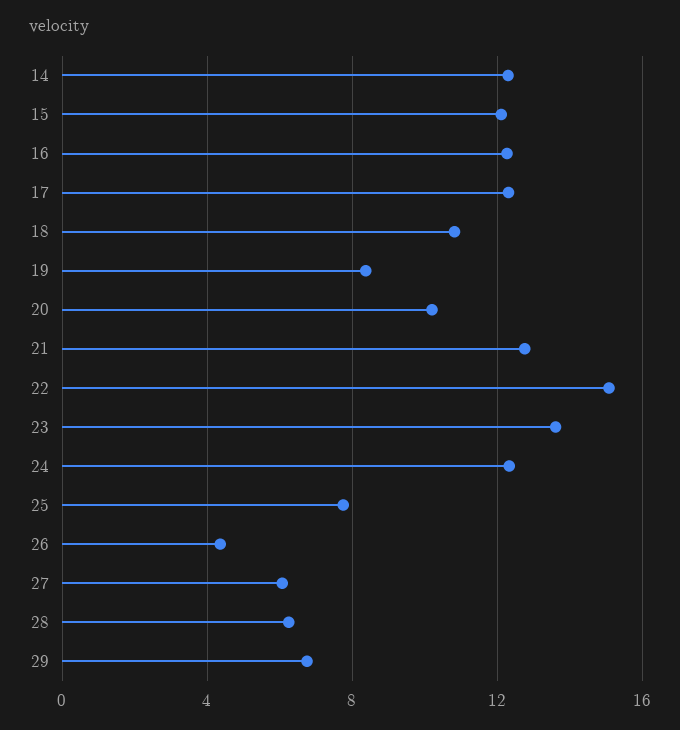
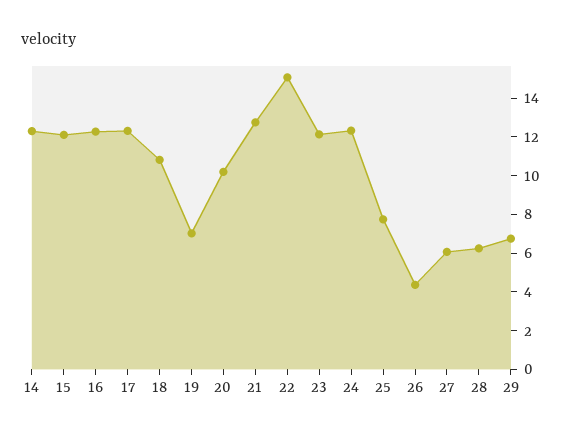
  {
    "14": 12.5,
    "15": 12,
    "16": 12.5,
    "17": 12.5,
    "18": 11,
-   "19": 8.5,
+   "19": 7,
    "20": 10,
    "21": 13,
    "22": 15,
-   "23": 13.5,
+   "23": 12,
    "24": 12.5,
    "25": 8,
    "26": 4.5,
    "27": 6,
    "28": 6.5,
    "29": 7
  }

